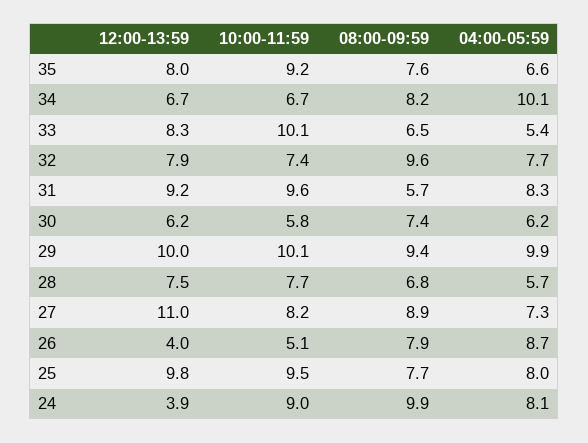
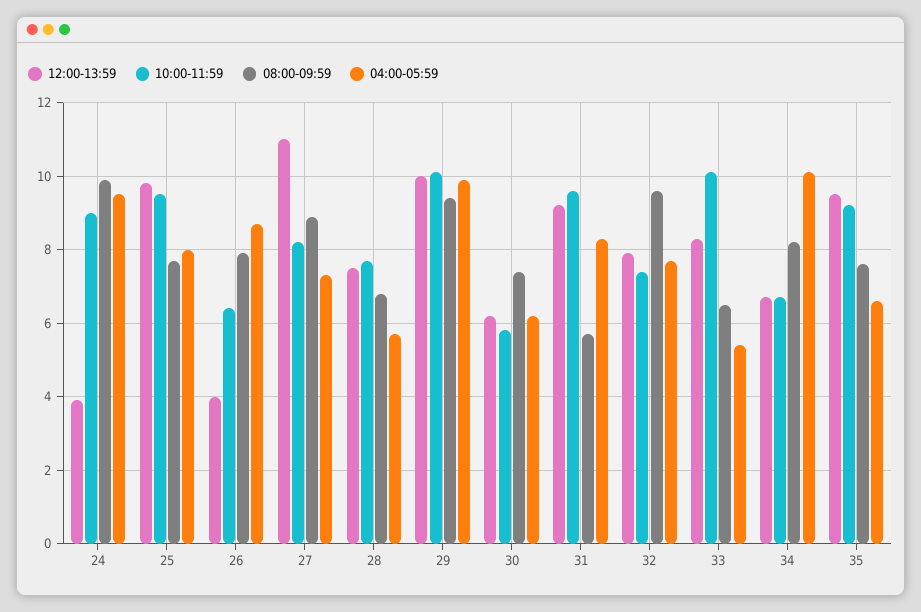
  {
    "12:00-13:59": {
-     "35": 8,
+     "35": 9.5,
      "34": 6.7,
      "33": 8.3,
      "32": 7.9,
      "31": 9.2,
      "30": 6.2,
      "29": 10,
      "28": 7.5,
      "27": 11,
      "26": 4,
      "25": 9.8,
      "24": 3.9
    },
    "10:00-11:59": {
      "35": 9.2,
      "34": 6.7,
      "33": 10.1,
      "32": 7.4,
      "31": 9.6,
      "30": 5.8,
      "29": 10.1,
      "28": 7.7,
      "27": 8.2,
-     "26": 5.1,
+     "26": 6.5,
      "25": 9.5,
      "24": 9
    },
    "08:00-09:59": {
      "35": 7.6,
      "34": 8.2,
      "33": 6.5,
      "32": 9.6,
      "31": 5.7,
      "30": 7.4,
      "29": 9.4,
      "28": 6.8,
      "27": 8.9,
      "26": 7.9,
      "25": 7.7,
      "24": 9.9
    },
    "04:00-05:59": {
      "35": 6.6,
      "34": 10.1,
      "33": 5.4,
      "32": 7.7,
      "31": 8.3,
      "30": 6.2,
      "29": 9.9,
      "28": 5.7,
      "27": 7.3,
      "26": 8.7,
      "25": 8,
-     "24": 8.1
+     "24": 9.5
    }
  }

